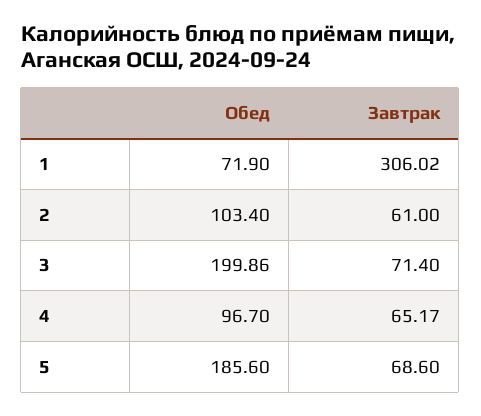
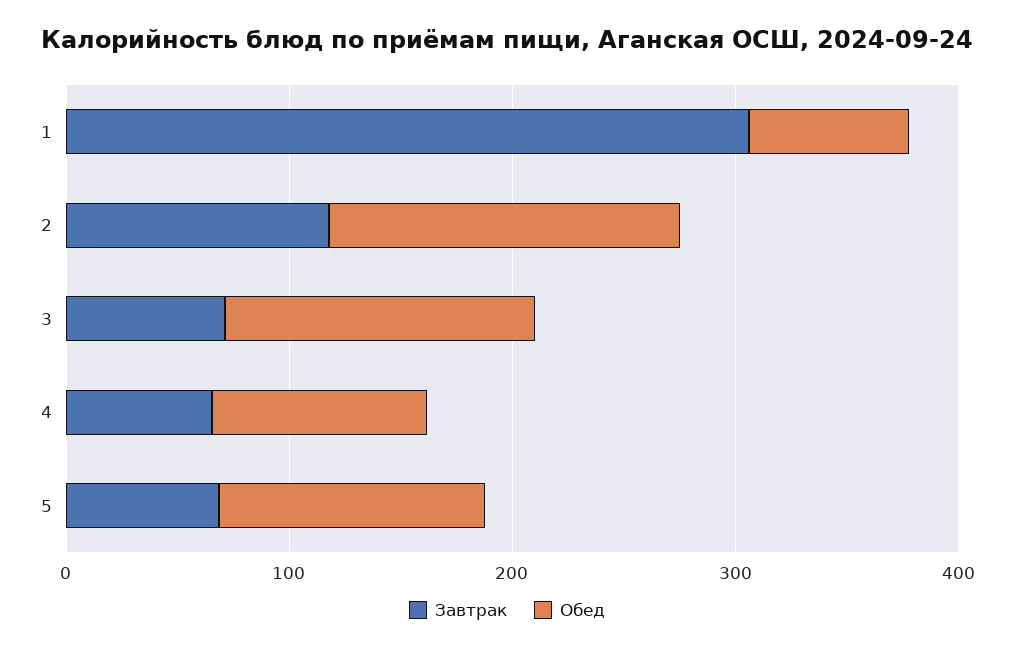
  {
    "Обед": {
      "1": 71.9,
-     "2": 103.4,
+     "2": 160,
-     "3": 199.86,
+     "3": 140,
      "4": 96.7,
-     "5": 185.6
+     "5": 120
    },
    "Завтрак": {
      "1": 306.02,
-     "2": 61,
+     "2": 120,
      "3": 71.4,
      "4": 65.17,
      "5": 68.6
    }
  }

